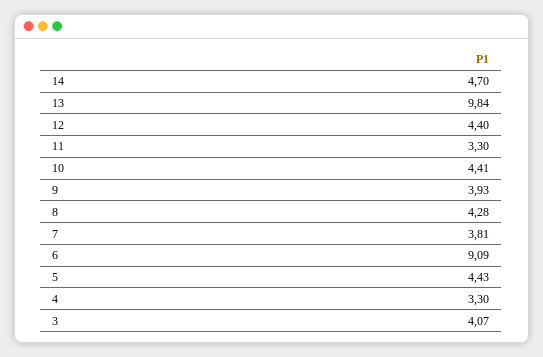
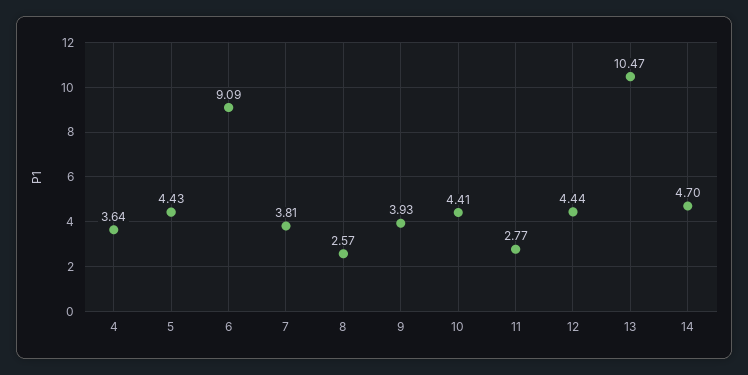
  {
    "14": 4.7,
-   "13": 9.84,
+   "13": 10.47,
-   "12": 4.4,
+   "12": 4.44,
-   "11": 3.3,
+   "11": 2.77,
    "10": 4.41,
    "9": 3.93,
-   "8": 4.28,
+   "8": 2.57,
    "7": 3.81,
    "6": 9.09,
    "5": 4.43,
-   "4": 3.3,
+   "4": 3.64
-   "3": 4.07
  }

